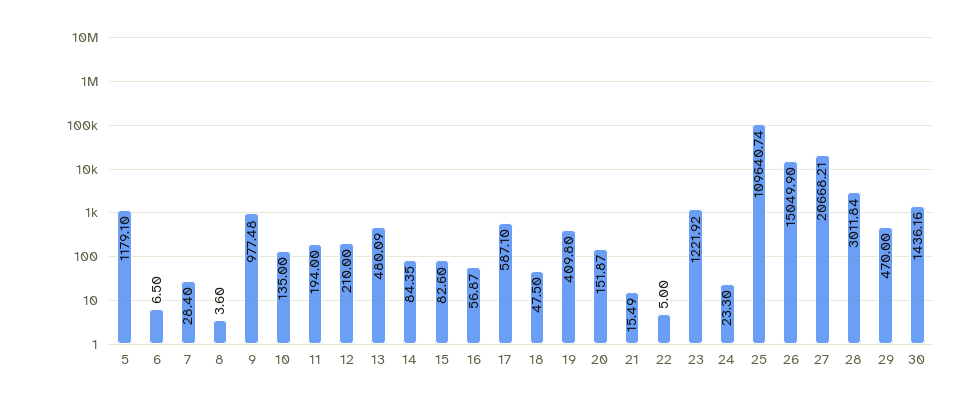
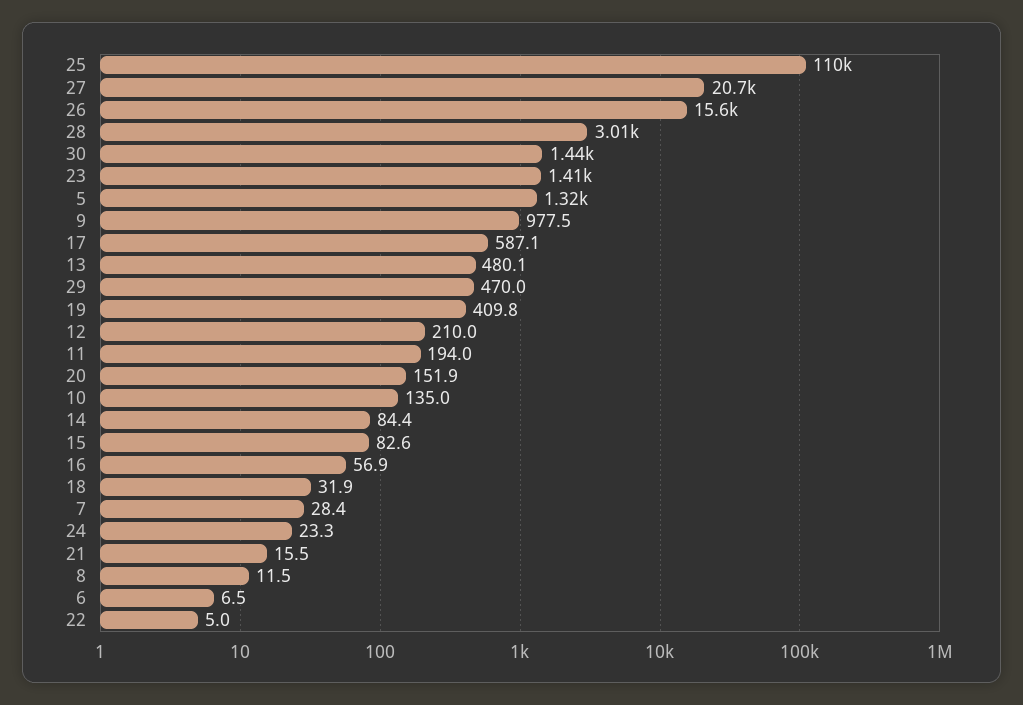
  {
-   "5": 1179.1,
+   "5": 1320,
    "6": 6.5,
    "7": 28.4,
-   "8": 3.6,
+   "8": 11.5,
    "9": 977.48,
    "10": 135,
    "11": 194,
    "12": 210,
    "13": 480.09,
    "14": 84.35,
    "15": 82.6,
    "16": 56.87,
    "17": 587.1,
-   "18": 47.5,
+   "18": 31.9,
    "19": 409.8,
    "20": 151.87,
    "21": 15.49,
    "22": 5,
-   "23": 1221.92,
+   "23": 1410,
    "24": 23.3,
    "25": 109640.74,
-   "26": 15049.9,
+   "26": 15600,
    "27": 20668.21,
    "28": 3011.84,
    "29": 470,
    "30": 1436.16
  }

